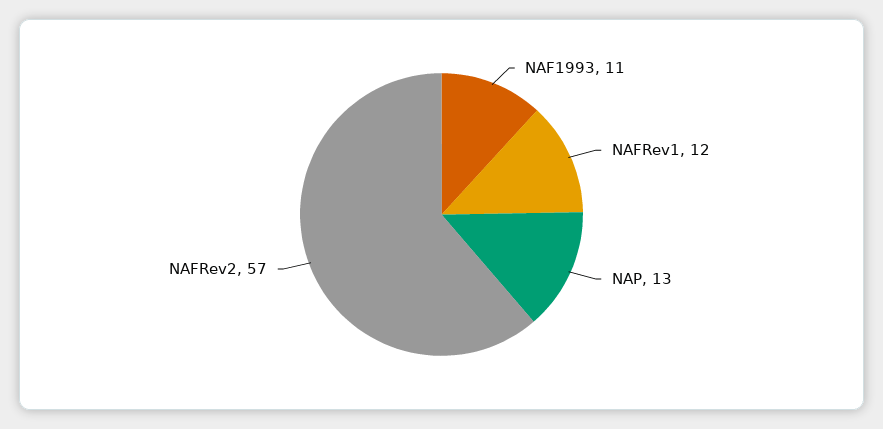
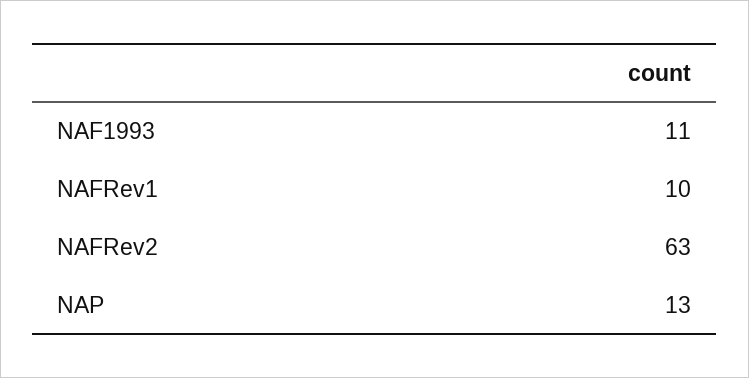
  {
    "NAF1993": 11,
-   "NAFRev1": 12,
+   "NAFRev1": 10,
    "NAP": 13,
-   "NAFRev2": 57
+   "NAFRev2": 63
  }

